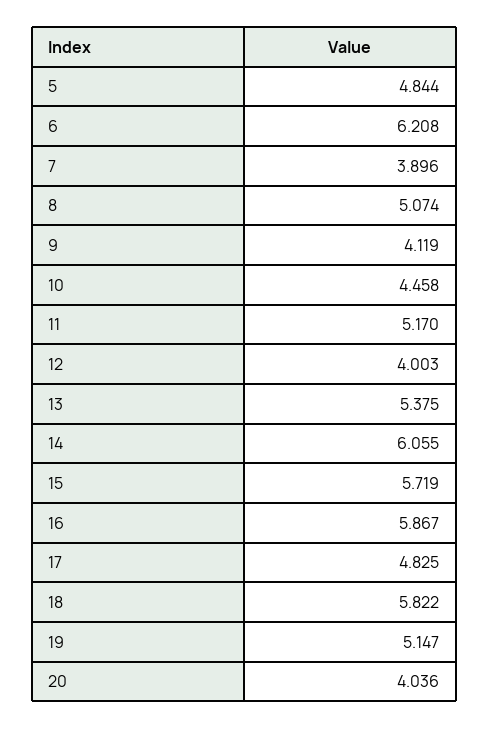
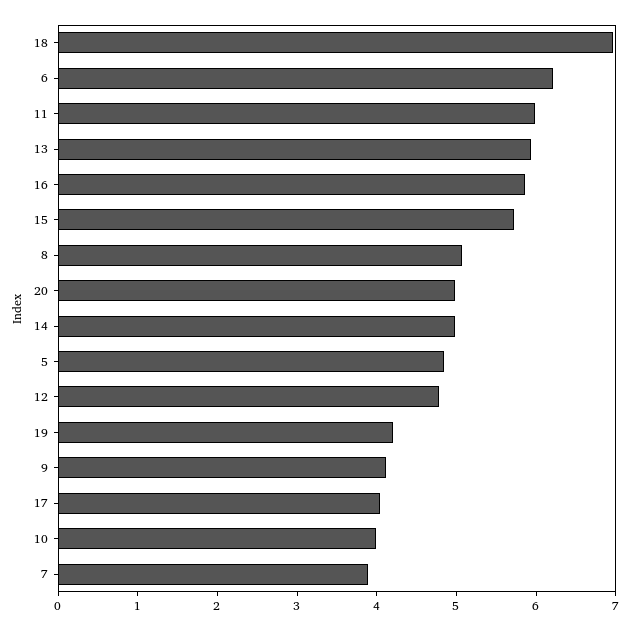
  {
    "5": 4.844,
    "6": 6.208,
    "7": 3.896,
    "8": 5.074,
    "9": 4.119,
-   "10": 4.458,
+   "10": 4,
-   "11": 5.17,
+   "11": 6,
-   "12": 4.003,
+   "12": 4.8,
-   "13": 5.375,
+   "13": 6,
-   "14": 6.055,
+   "14": 5,
    "15": 5.719,
    "16": 5.867,
-   "17": 4.825,
+   "17": 4,
-   "18": 5.822,
+   "18": 7,
-   "19": 5.147,
+   "19": 4.2,
-   "20": 4.036
+   "20": 5
  }

